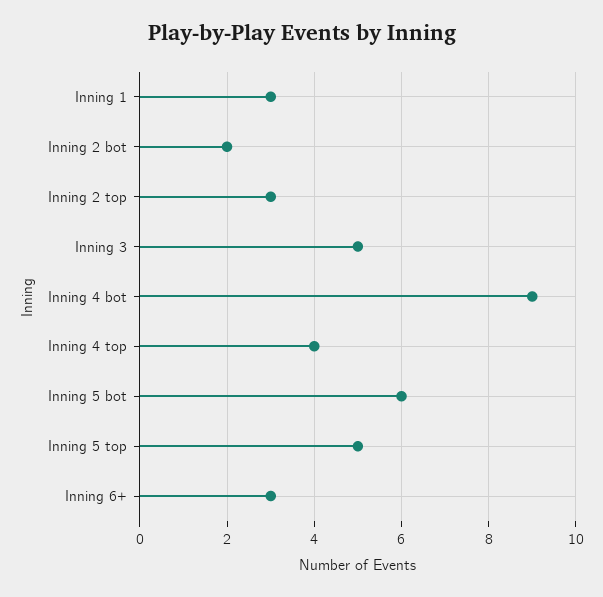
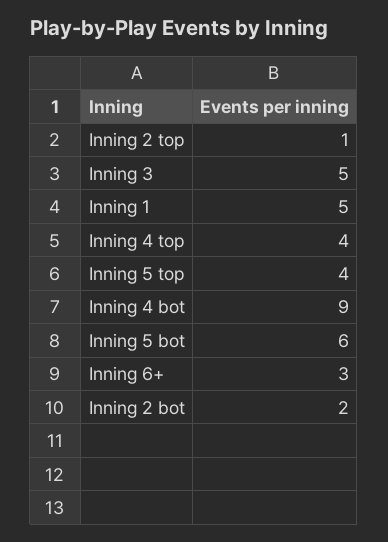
  {
-   "Inning 1": 3,
+   "Inning 1": 5,
    "Inning 2 bot": 2,
-   "Inning 2 top": 3,
+   "Inning 2 top": 1,
    "Inning 3": 5,
    "Inning 4 bot": 9,
    "Inning 4 top": 4,
    "Inning 5 bot": 6,
-   "Inning 5 top": 5,
+   "Inning 5 top": 4,
    "Inning 6+": 3
  }

